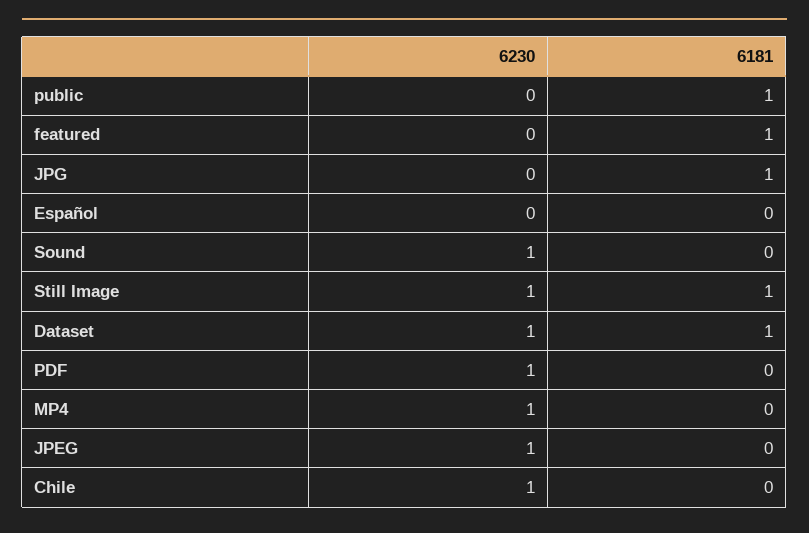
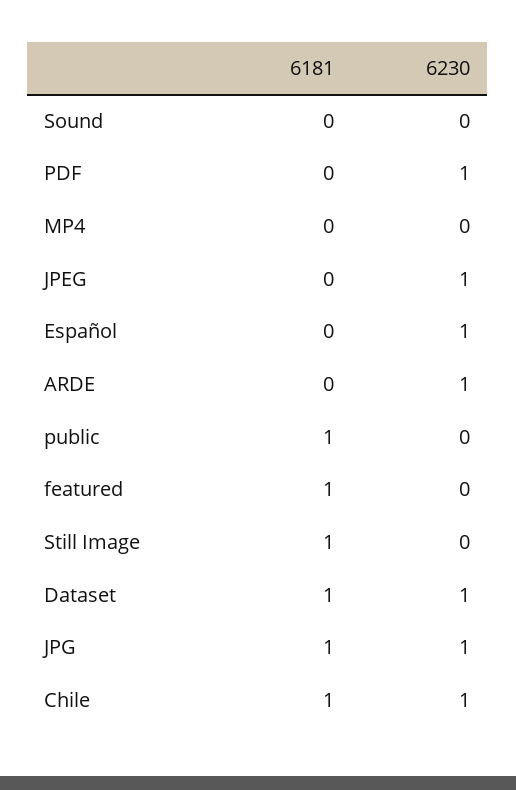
  {
    "6230": {
      "public": 0,
      "featured": 0,
-     "JPG": 0,
+     "JPG": 1,
-     "Español": 0,
+     "Español": 1,
-     "Sound": 1,
+     "Sound": 0,
-     "Still Image": 1,
+     "Still Image": 0,
      "Dataset": 1,
      "PDF": 1,
-     "MP4": 1,
+     "MP4": 0,
      "JPEG": 1,
-     "Chile": 1
+     "Chile": 1,
+     "ARDE": 1
    },
    "6181": {
      "public": 1,
      "featured": 1,
      "JPG": 1,
      "Español": 0,
      "Sound": 0,
      "Still Image": 1,
      "Dataset": 1,
      "PDF": 0,
      "MP4": 0,
      "JPEG": 0,
-     "Chile": 0
+     "Chile": 1,
+     "ARDE": 0
    }
  }

